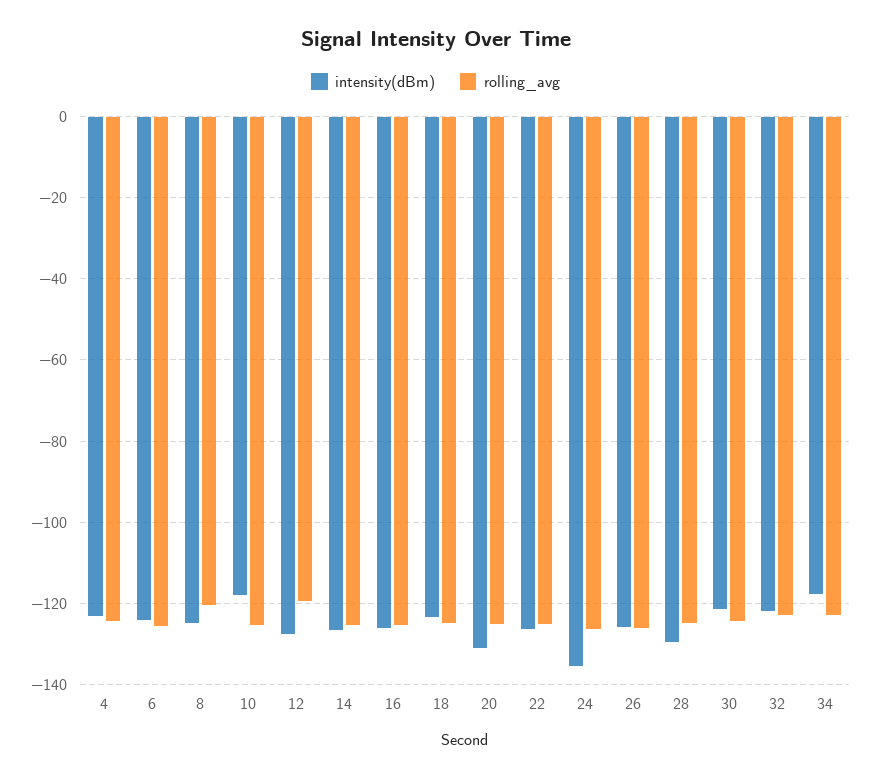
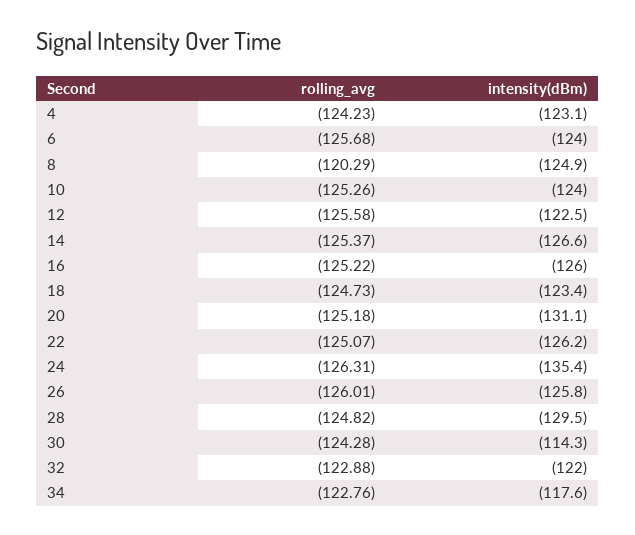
  {
    "intensity(dBm)": {
      "4": -123.1,
      "6": -124,
      "8": -124.9,
-     "10": -118,
+     "10": -124,
-     "12": -128,
+     "12": -122.5,
      "14": -126.6,
      "16": -126,
      "18": -123.4,
      "20": -131.1,
      "22": -126.2,
      "24": -135.4,
      "26": -125.8,
      "28": -129.5,
-     "30": -122,
+     "30": -114.3,
      "32": -122,
      "34": -117.6
    },
    "rolling_avg": {
      "4": -124.23,
      "6": -125.68,
      "8": -120.29,
      "10": -125.26,
-     "12": -120,
+     "12": -125.58,
      "14": -125.37,
      "16": -125.22,
      "18": -124.73,
      "20": -125.18,
      "22": -125.07,
      "24": -126.31,
      "26": -126.01,
      "28": -124.82,
      "30": -124.28,
      "32": -122.88,
      "34": -122.76
    }
  }

